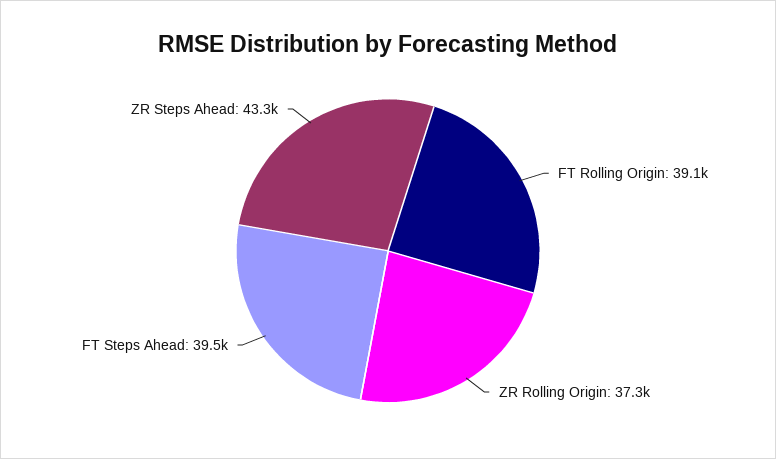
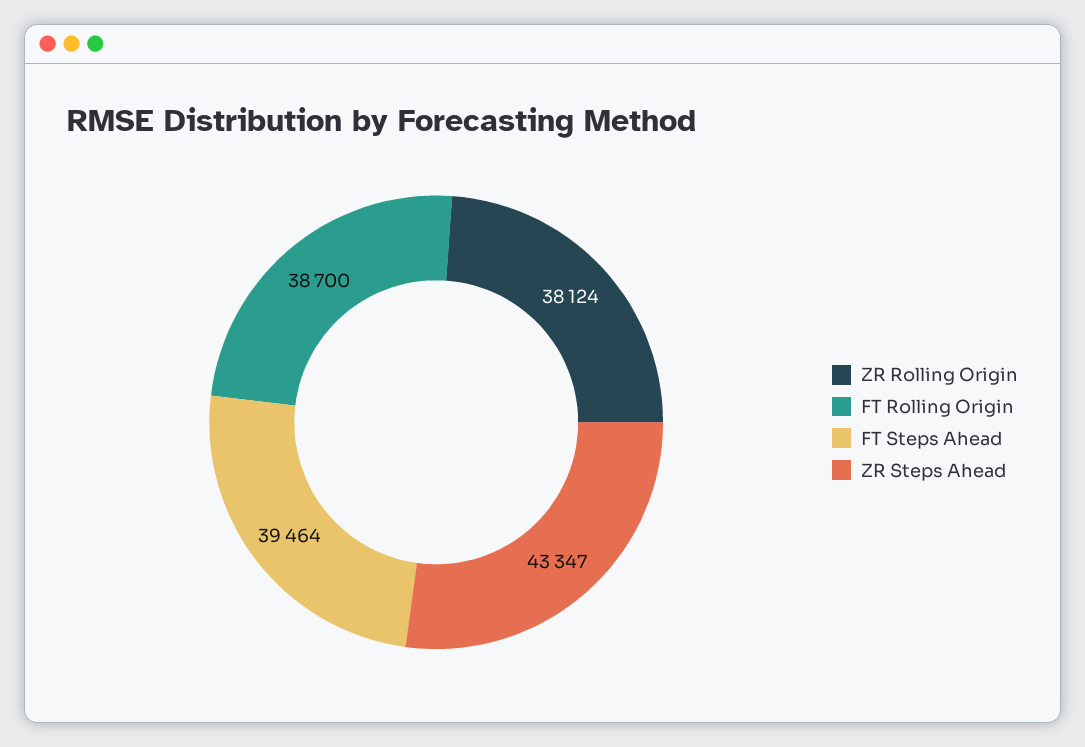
  {
-   "FT Rolling Origin": 39100,
+   "FT Rolling Origin": 38700,
-   "ZR Rolling Origin": 37300,
+   "ZR Rolling Origin": 38124,
    "FT Steps Ahead": 39464,
    "ZR Steps Ahead": 43347
  }

